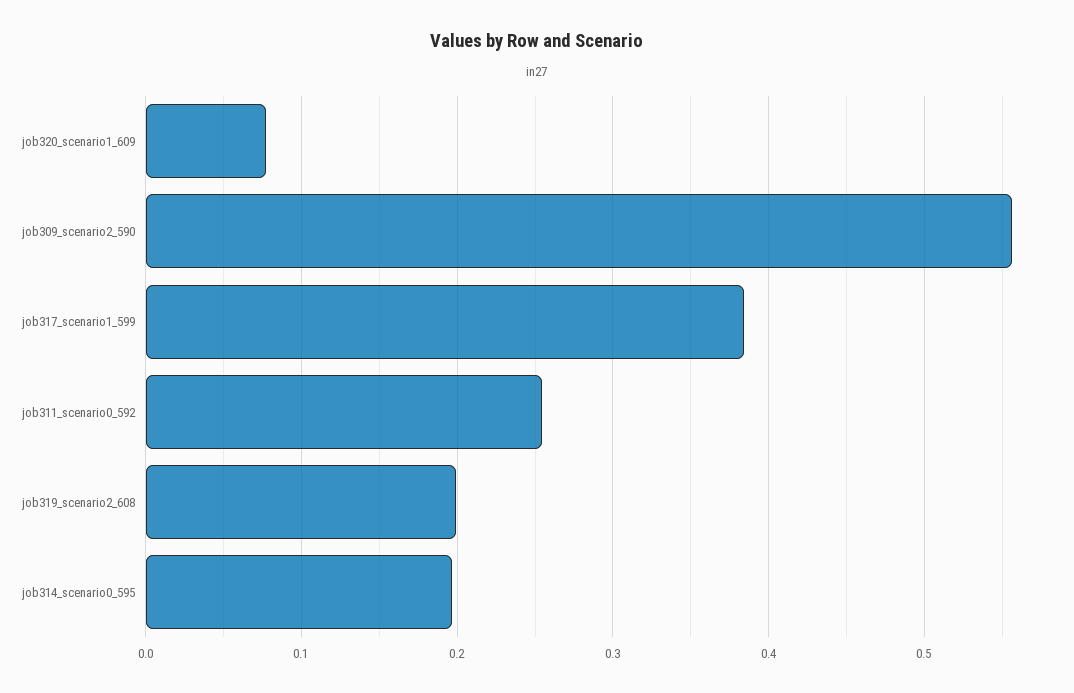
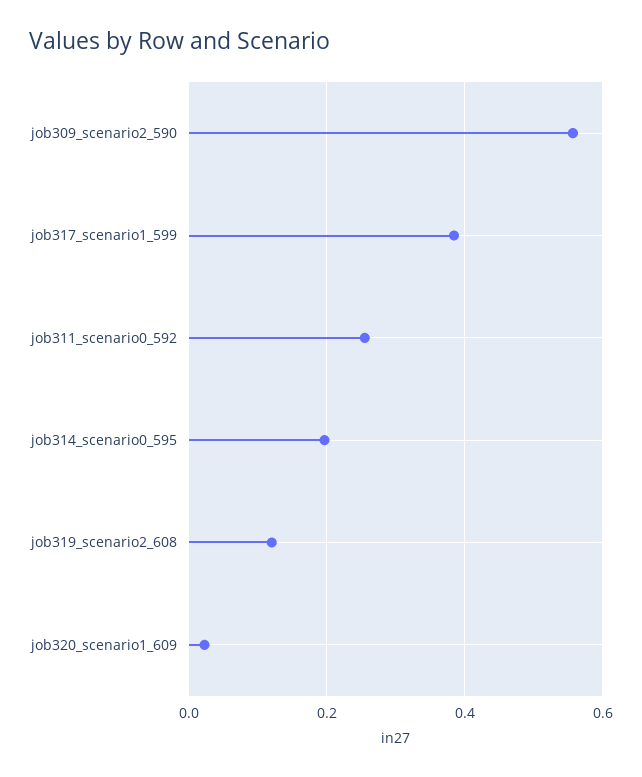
  {
-   "job320_scenario1_609": 0.08,
+   "job320_scenario1_609": 0.02,
    "job309_scenario2_590": 0.56,
    "job317_scenario1_599": 0.38,
    "job311_scenario0_592": 0.25,
-   "job319_scenario2_608": 0.2,
+   "job319_scenario2_608": 0.12,
    "job314_scenario0_595": 0.2
  }

